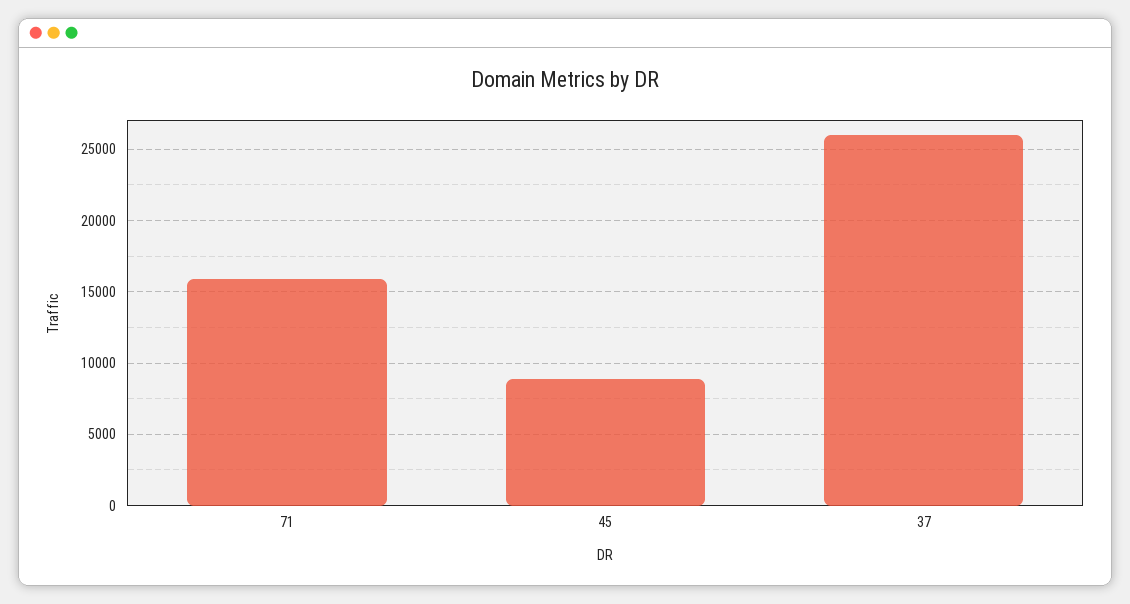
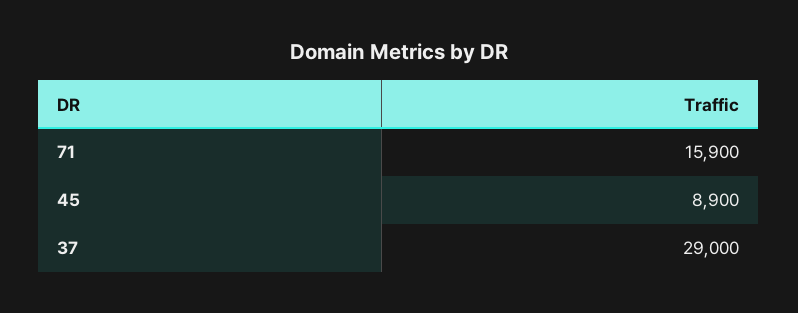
  {
    "71": 15900,
    "45": 8900,
-   "37": 26000
+   "37": 29000
  }

